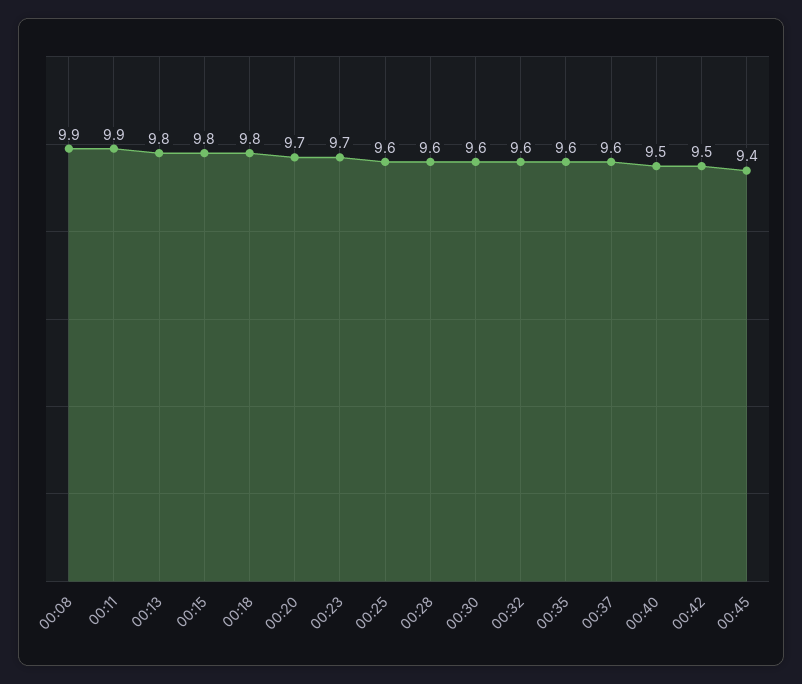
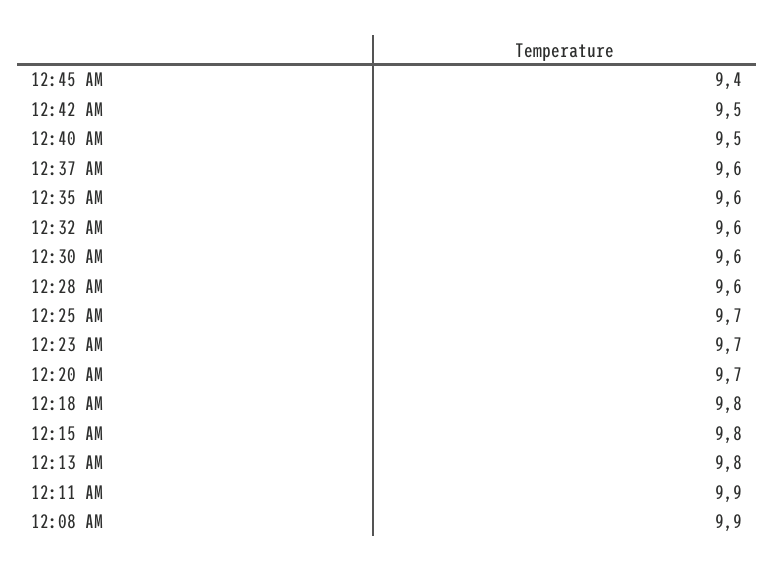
  {
    "00:08": 9.9,
    "00:11": 9.9,
    "00:13": 9.8,
    "00:15": 9.8,
    "00:18": 9.8,
    "00:20": 9.7,
    "00:23": 9.7,
-   "00:25": 9.6,
+   "00:25": 9.7,
    "00:28": 9.6,
    "00:30": 9.6,
    "00:32": 9.6,
    "00:35": 9.6,
    "00:37": 9.6,
    "00:40": 9.5,
    "00:42": 9.5,
    "00:45": 9.4
  }

